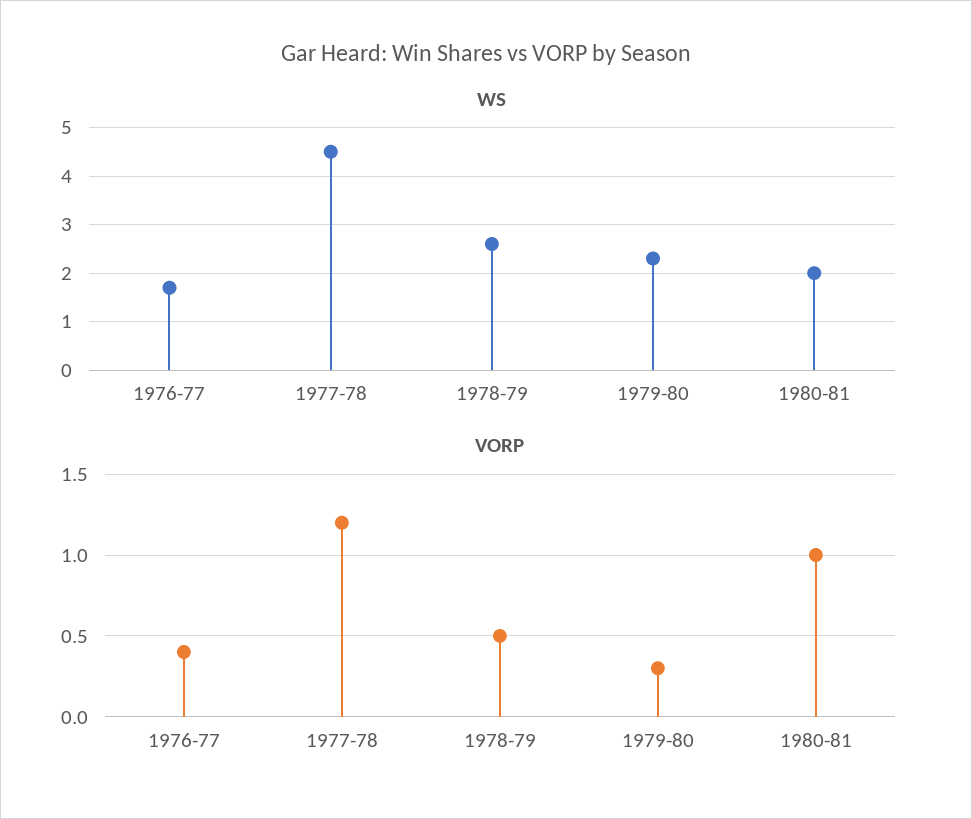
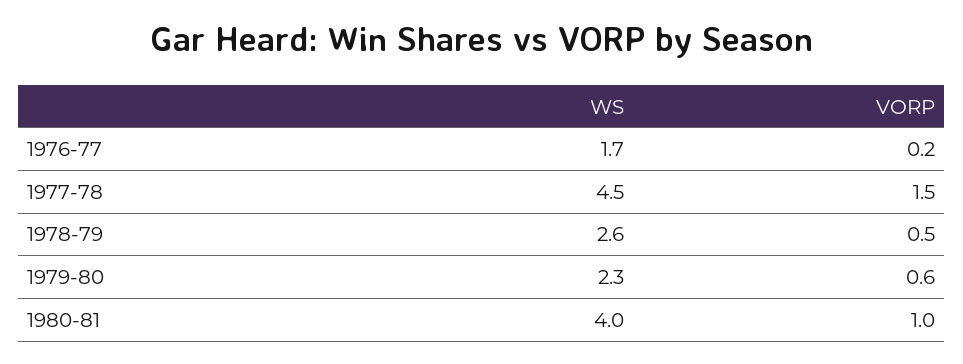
  {
    "WS": {
      "1976-77": 1.7,
      "1977-78": 4.5,
      "1978-79": 2.6,
      "1979-80": 2.3,
-     "1980-81": 2
+     "1980-81": 4
    },
    "VORP": {
-     "1976-77": 0.4,
+     "1976-77": 0.2,
-     "1977-78": 1.2,
+     "1977-78": 1.5,
      "1978-79": 0.5,
-     "1979-80": 0.3,
+     "1979-80": 0.6,
      "1980-81": 1
    }
  }

